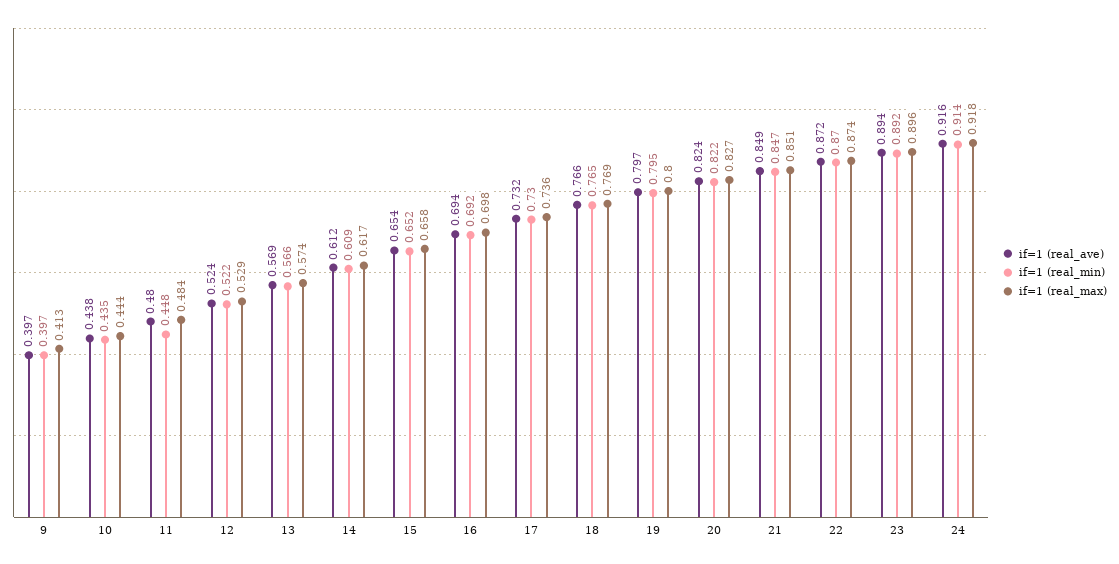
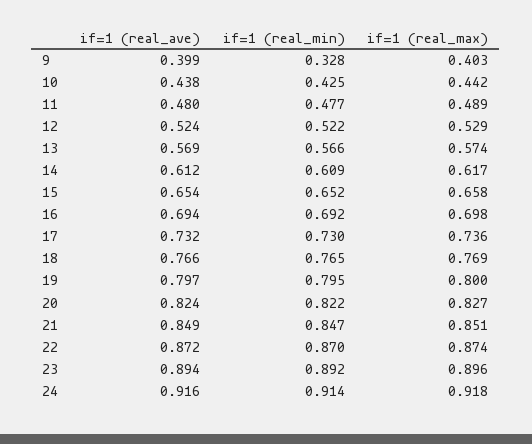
  {
    "if=1 (real_ave)": {
-     "9": 0.397,
+     "9": 0.399,
      "10": 0.438,
      "11": 0.48,
      "12": 0.524,
      "13": 0.569,
      "14": 0.612,
      "15": 0.654,
      "16": 0.694,
      "17": 0.732,
      "18": 0.766,
      "19": 0.797,
      "20": 0.824,
      "21": 0.849,
      "22": 0.872,
      "23": 0.894,
      "24": 0.916
    },
    "if=1 (real_min)": {
-     "9": 0.397,
+     "9": 0.328,
-     "10": 0.435,
+     "10": 0.425,
-     "11": 0.448,
+     "11": 0.477,
      "12": 0.522,
      "13": 0.566,
      "14": 0.609,
      "15": 0.652,
      "16": 0.692,
      "17": 0.73,
      "18": 0.765,
      "19": 0.795,
      "20": 0.822,
      "21": 0.847,
      "22": 0.87,
      "23": 0.892,
      "24": 0.914
    },
    "if=1 (real_max)": {
-     "9": 0.413,
+     "9": 0.403,
-     "10": 0.444,
+     "10": 0.442,
-     "11": 0.484,
+     "11": 0.489,
      "12": 0.529,
      "13": 0.574,
      "14": 0.617,
      "15": 0.658,
      "16": 0.698,
      "17": 0.736,
      "18": 0.769,
      "19": 0.8,
      "20": 0.827,
      "21": 0.851,
      "22": 0.874,
      "23": 0.896,
      "24": 0.918
    }
  }

